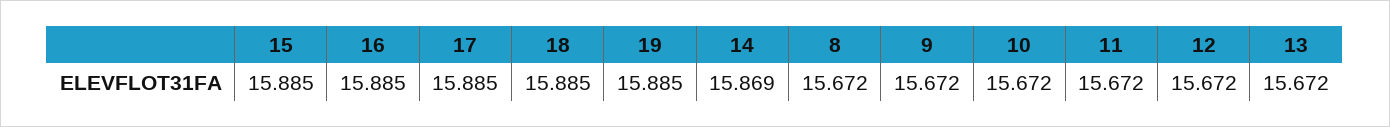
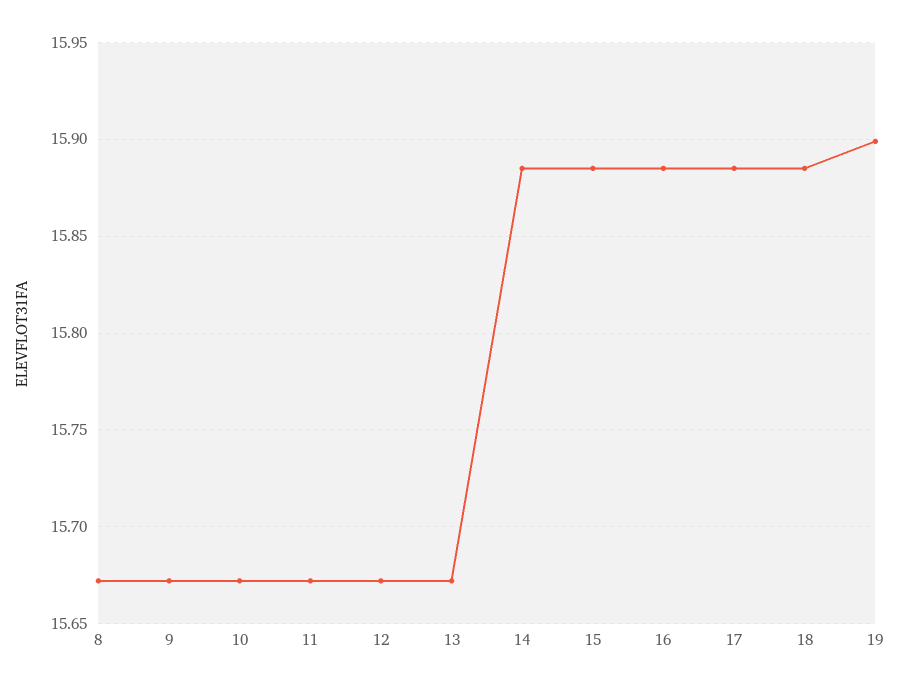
  {
    "15": 15.885,
    "16": 15.885,
    "17": 15.885,
    "18": 15.885,
-   "19": 15.885,
+   "19": 15.9,
-   "14": 15.869,
+   "14": 15.885,
    "8": 15.672,
    "9": 15.672,
    "10": 15.672,
    "11": 15.672,
    "12": 15.672,
    "13": 15.672
  }

